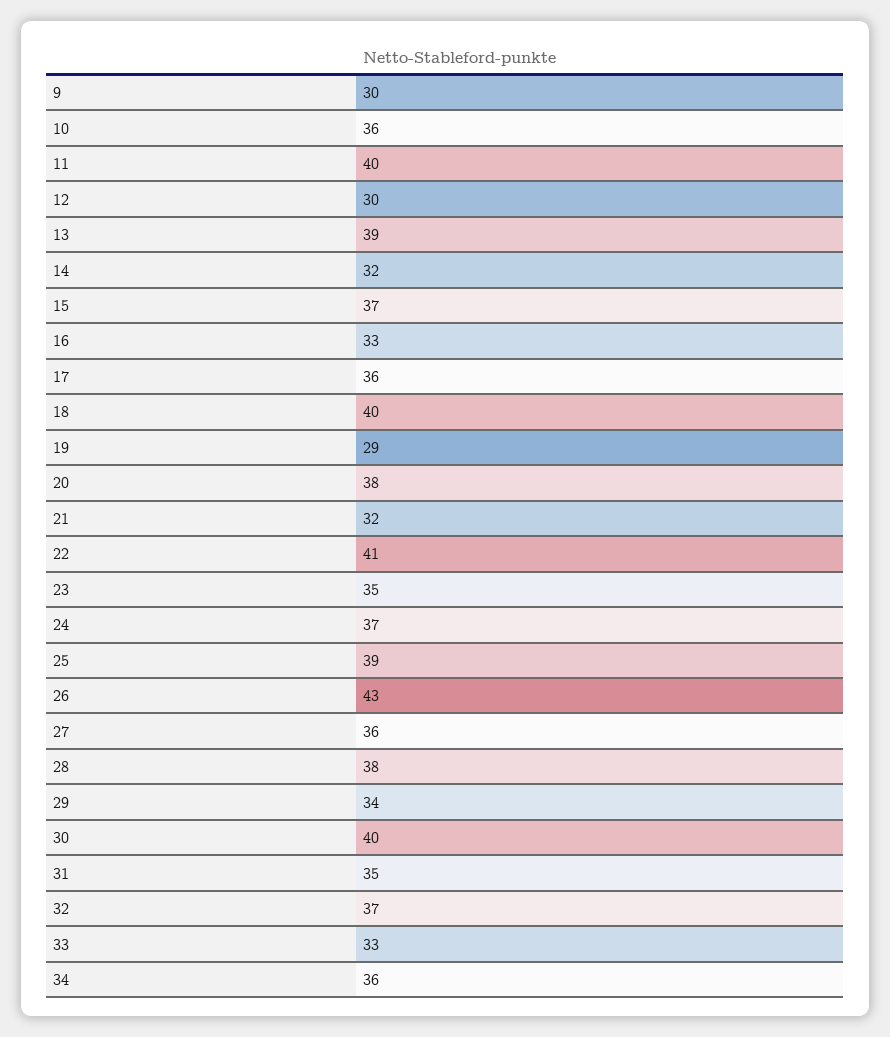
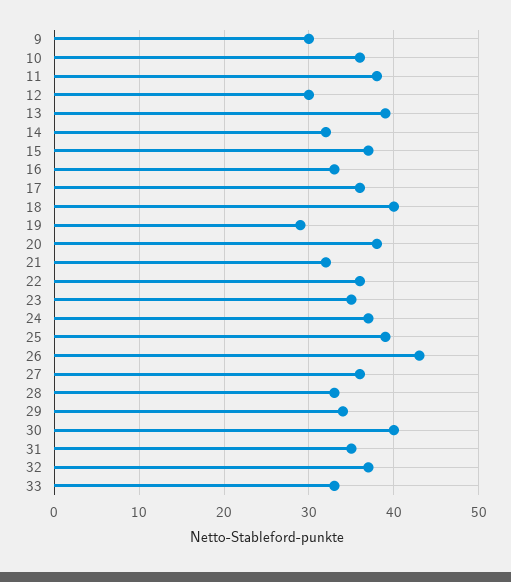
  {
    "9": 30,
    "10": 36,
-   "11": 40,
+   "11": 38,
    "12": 30,
    "13": 39,
    "14": 32,
    "15": 37,
    "16": 33,
    "17": 36,
    "18": 40,
    "19": 29,
    "20": 38,
    "21": 32,
-   "22": 41,
+   "22": 36,
    "23": 35,
    "24": 37,
    "25": 39,
    "26": 43,
    "27": 36,
-   "28": 38,
+   "28": 33,
    "29": 34,
    "30": 40,
    "31": 35,
    "32": 37,
-   "33": 33,
+   "33": 33
-   "34": 36
  }

